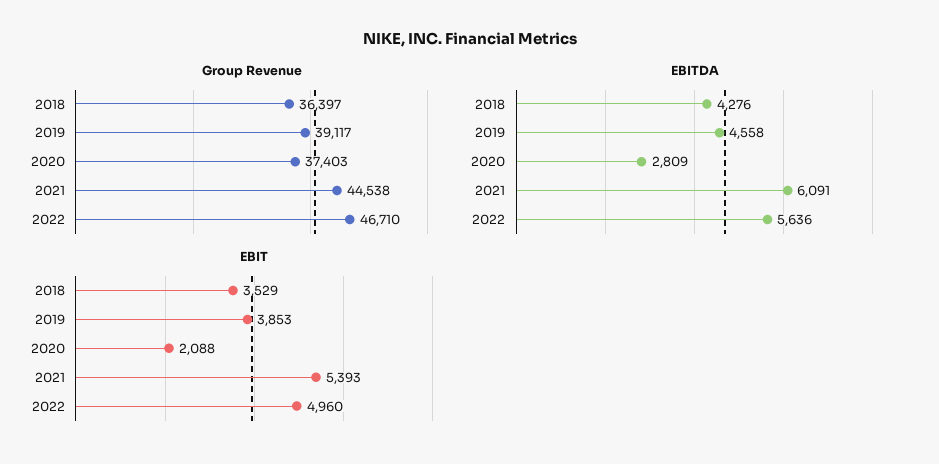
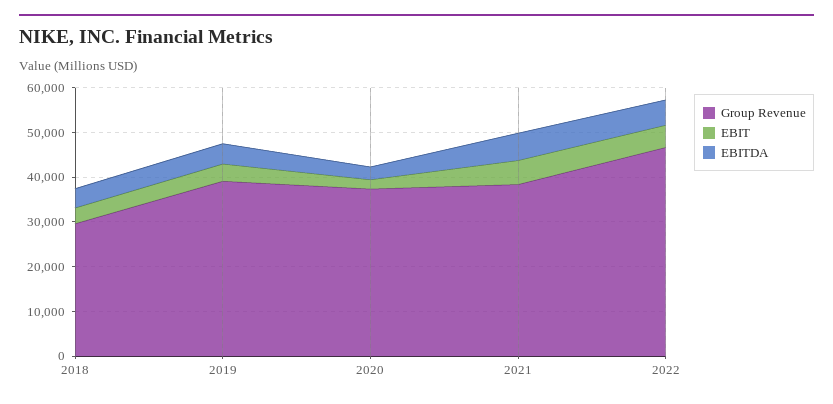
  {
    "Group Revenue": {
-     "2018": 36397,
+     "2018": 30000,
      "2019": 39117,
      "2020": 37403,
-     "2021": 44538,
+     "2021": 38000,
      "2022": 46710
    },
    "EBITDA": {
      "2018": 4276,
      "2019": 4558,
      "2020": 2809,
      "2021": 6091,
      "2022": 5636
    },
    "EBIT": {
      "2018": 3529,
      "2019": 3853,
      "2020": 2088,
      "2021": 5393,
      "2022": 4960
    }
  }

